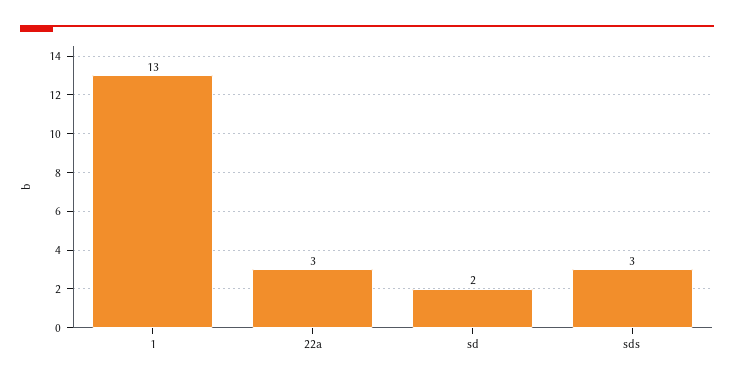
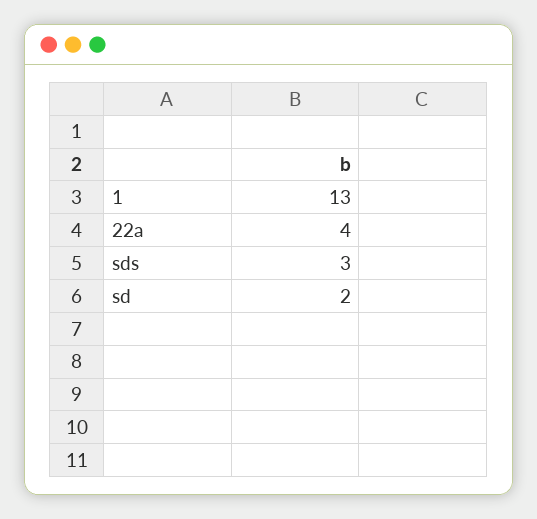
  {
    "1": 13,
-   "22a": 3,
+   "22a": 4,
    "sd": 2,
    "sds": 3
  }

